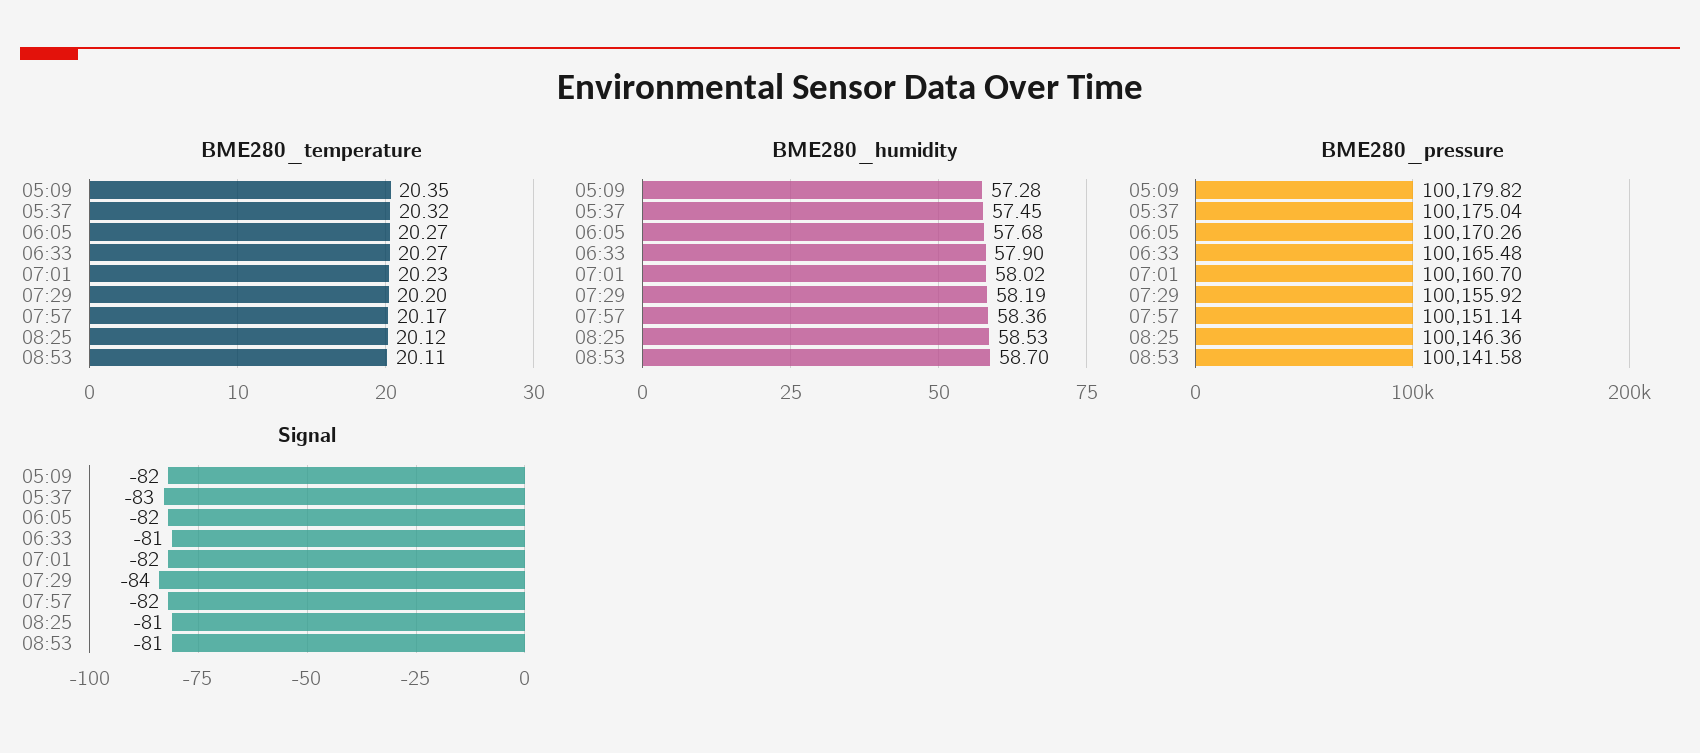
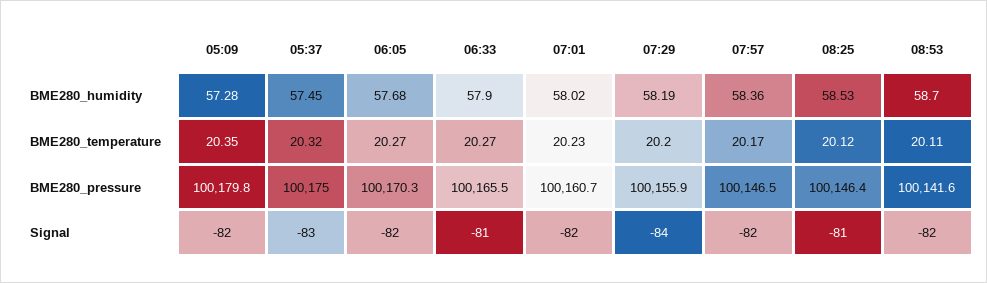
  {
    "BME280_temperature": {
      "05:09": 20.35,
      "05:37": 20.32,
      "06:05": 20.27,
      "06:33": 20.27,
      "07:01": 20.23,
      "07:29": 20.2,
      "07:57": 20.17,
      "08:25": 20.12,
      "08:53": 20.11
    },
    "BME280_humidity": {
      "05:09": 57.28,
      "05:37": 57.45,
      "06:05": 57.68,
      "06:33": 57.9,
      "07:01": 58.02,
      "07:29": 58.19,
      "07:57": 58.36,
      "08:25": 58.53,
      "08:53": 58.7
    },
    "BME280_pressure": {
      "05:09": 100179.82,
      "05:37": 100175.04,
      "06:05": 100170.26,
      "06:33": 100165.48,
      "07:01": 100160.7,
      "07:29": 100155.92,
-     "07:57": 100151.14,
+     "07:57": 100146.5,
      "08:25": 100146.36,
      "08:53": 100141.58
    },
    "Signal": {
      "05:09": -82,
      "05:37": -83,
      "06:05": -82,
      "06:33": -81,
      "07:01": -82,
      "07:29": -84,
      "07:57": -82,
      "08:25": -81,
-     "08:53": -81
+     "08:53": -82
    }
  }

